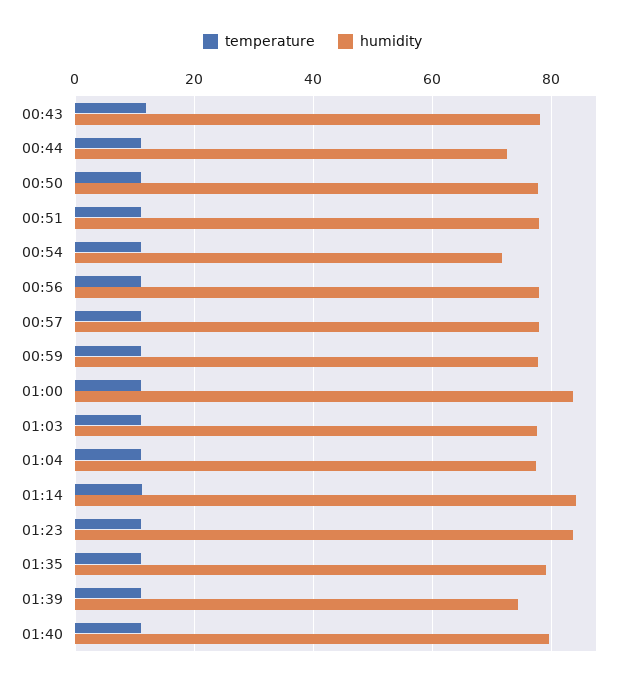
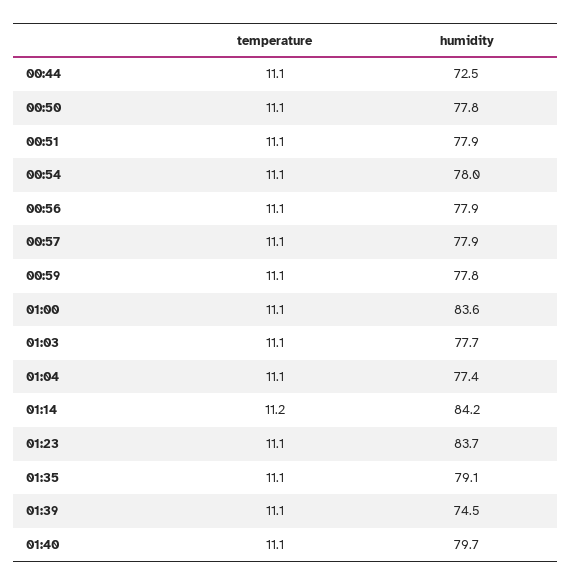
  {
    "temperature": {
-     "00:43": 12,
      "00:44": 11.1,
      "00:50": 11.1,
      "00:51": 11.1,
      "00:54": 11.1,
      "00:56": 11.1,
      "00:57": 11.1,
      "00:59": 11.1,
      "01:00": 11.1,
      "01:03": 11.1,
      "01:04": 11.1,
      "01:14": 11.2,
      "01:23": 11.1,
      "01:35": 11.1,
      "01:39": 11.1,
      "01:40": 11.1
    },
    "humidity": {
-     "00:43": 78,
      "00:44": 72.5,
      "00:50": 77.8,
      "00:51": 77.9,
-     "00:54": 72,
+     "00:54": 78,
      "00:56": 77.9,
      "00:57": 77.9,
      "00:59": 77.8,
      "01:00": 83.6,
      "01:03": 77.7,
      "01:04": 77.4,
      "01:14": 84.2,
      "01:23": 83.7,
      "01:35": 79.1,
      "01:39": 74.5,
      "01:40": 79.7
    }
  }

